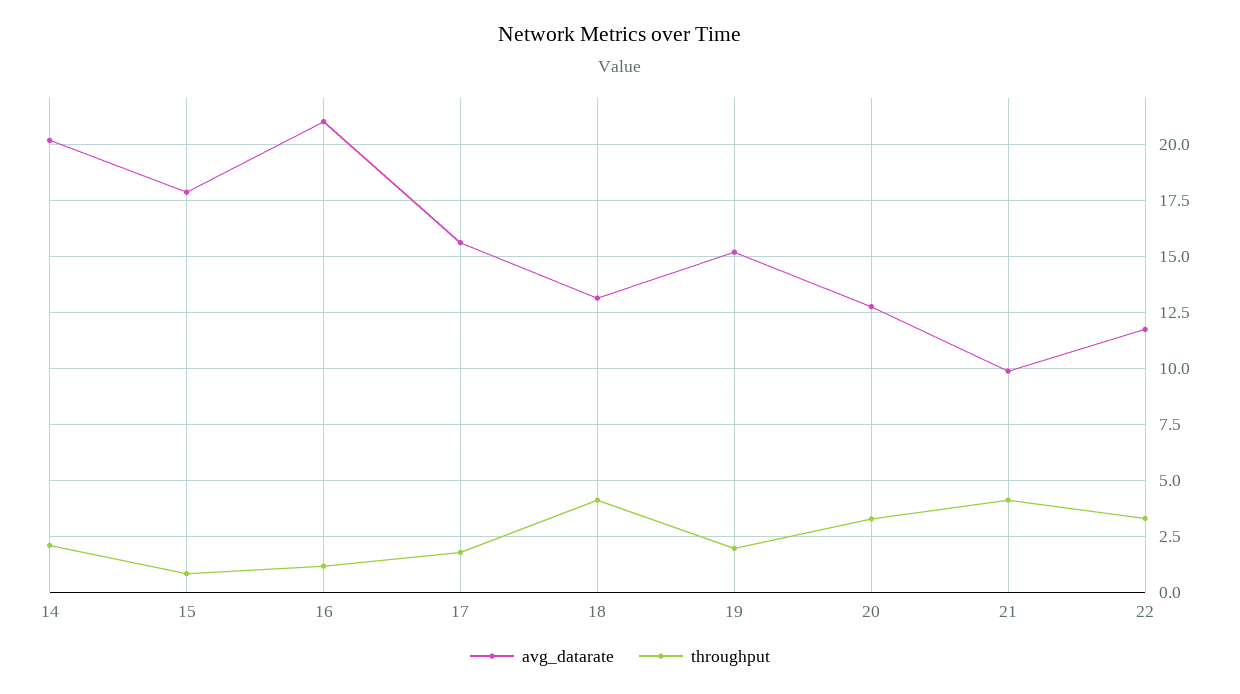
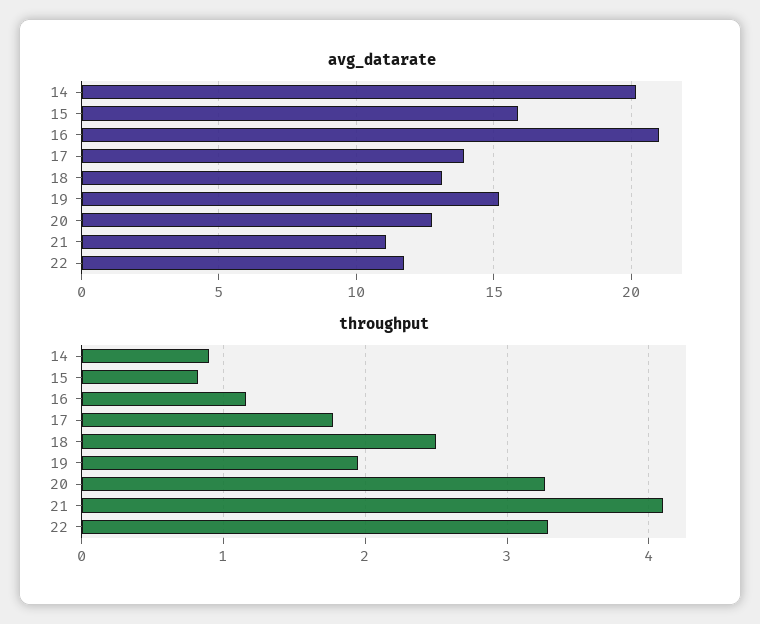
  {
    "avg_datarate": {
      "14": 20,
-     "15": 18,
+     "15": 16,
      "16": 21,
-     "17": 15.5,
+     "17": 14,
      "18": 13,
      "19": 15,
      "20": 12.5,
-     "21": 10,
+     "21": 11,
      "22": 11.5
    },
    "throughput": {
-     "14": 2,
+     "14": 0.9,
      "15": 0.8,
      "16": 1.2,
      "17": 1.8,
-     "18": 4,
+     "18": 2.5,
      "19": 2,
      "20": 3.3,
      "21": 4.1,
      "22": 3.3
    }
  }

